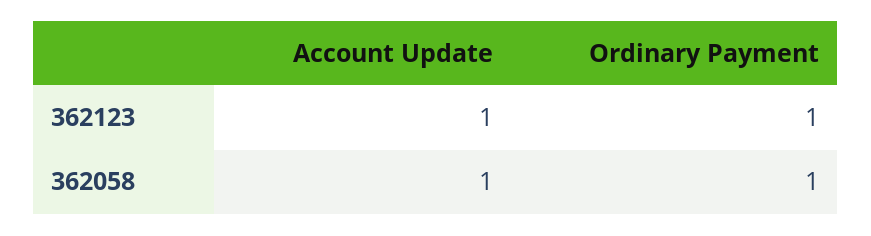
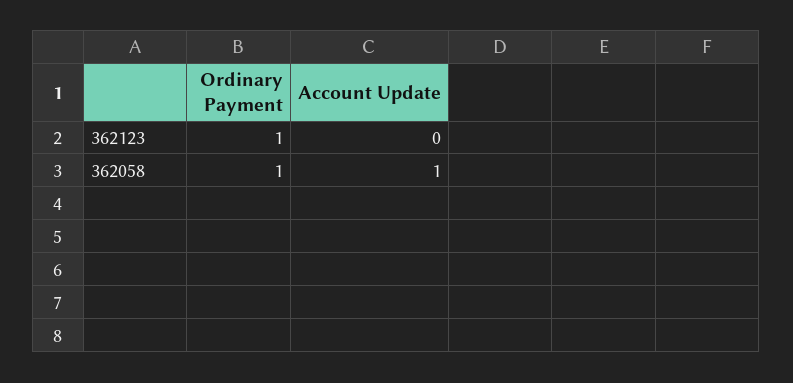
  {
    "Account Update": {
-     "362123": 1,
+     "362123": 0,
      "362058": 1
    },
    "Ordinary Payment": {
      "362123": 1,
      "362058": 1
    }
  }

